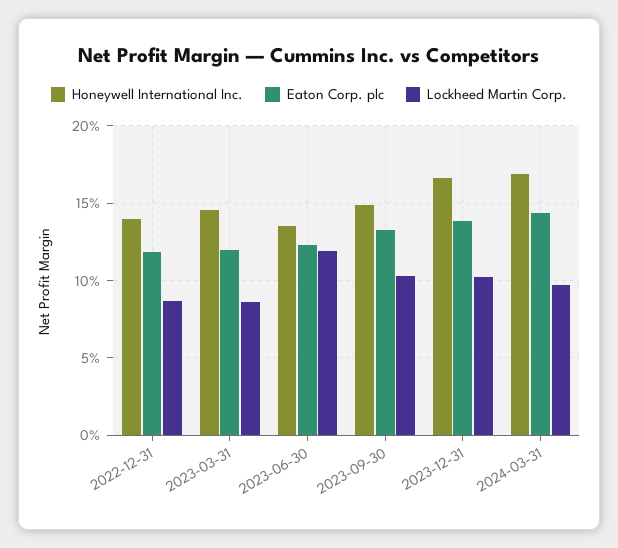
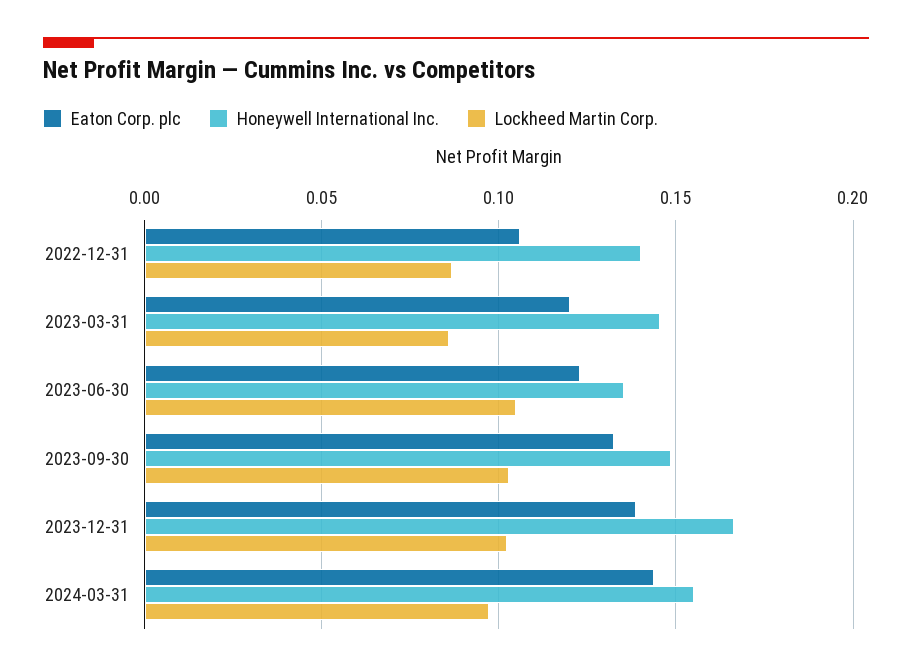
  {
    "Honeywell International Inc.": {
      "2022-12-31": 0.14,
      "2023-03-31": 0.145,
      "2023-06-30": 0.135,
      "2023-09-30": 0.15,
      "2023-12-31": 0.165,
-     "2024-03-31": 0.17
+     "2024-03-31": 0.155
    },
    "Eaton Corp. plc": {
-     "2022-12-31": 0.12,
+     "2022-12-31": 0.105,
      "2023-03-31": 0.12,
      "2023-06-30": 0.125,
      "2023-09-30": 0.13,
      "2023-12-31": 0.14,
      "2024-03-31": 0.145
    },
    "Lockheed Martin Corp.": {
      "2022-12-31": 0.085,
      "2023-03-31": 0.085,
-     "2023-06-30": 0.12,
+     "2023-06-30": 0.105,
      "2023-09-30": 0.105,
      "2023-12-31": 0.1,
      "2024-03-31": 0.095
    }
  }

